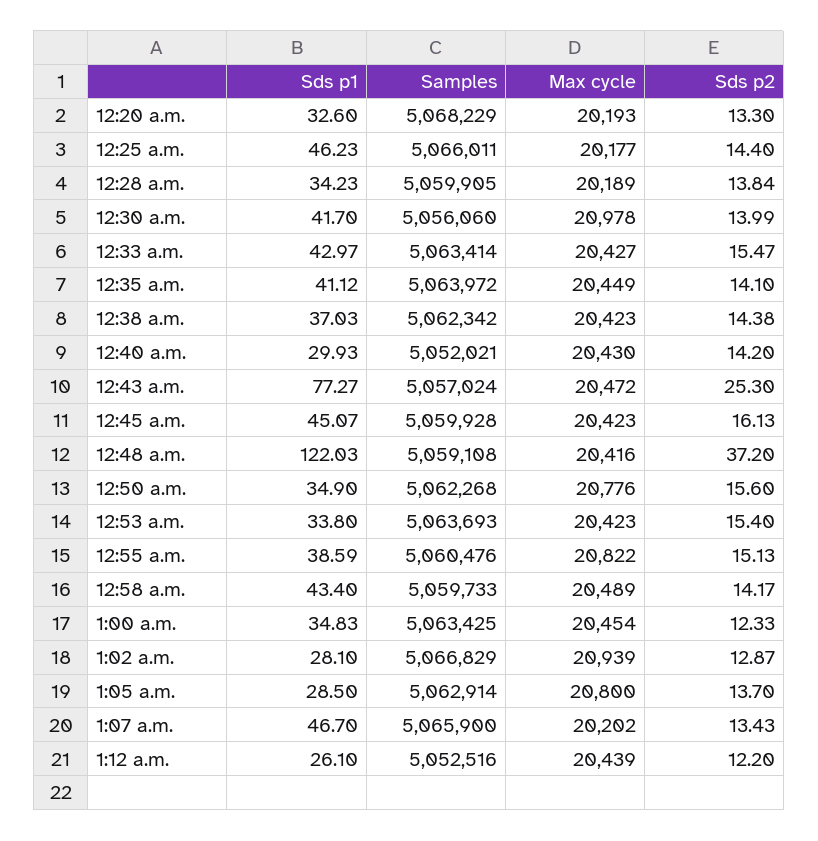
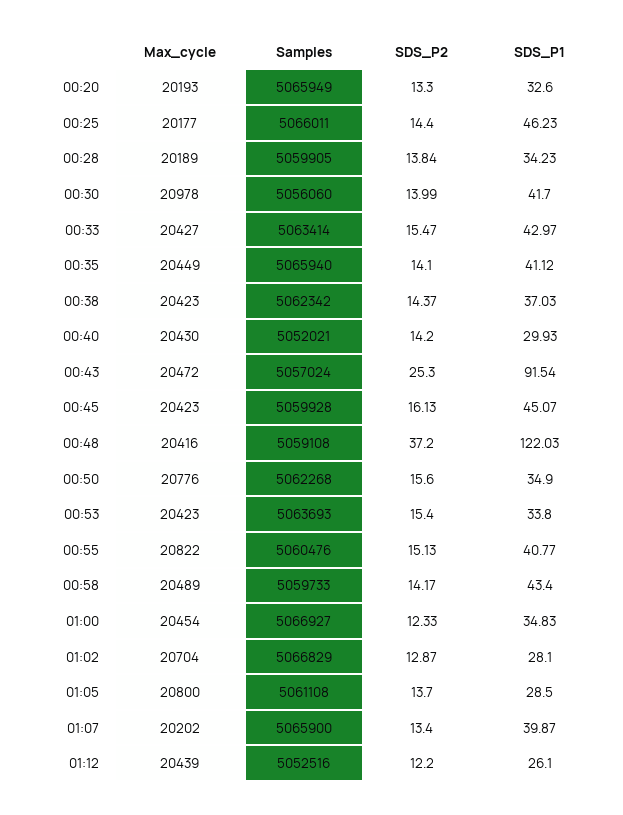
  {
    "Sds p1": {
      "12:20 a.m.": 32.6,
      "12:25 a.m.": 46.23,
      "12:28 a.m.": 34.23,
      "12:30 a.m.": 41.7,
      "12:33 a.m.": 42.97,
      "12:35 a.m.": 41.12,
      "12:38 a.m.": 37.03,
      "12:40 a.m.": 29.93,
-     "12:43 a.m.": 77.27,
+     "12:43 a.m.": 91.54,
      "12:45 a.m.": 45.07,
      "12:48 a.m.": 122.03,
      "12:50 a.m.": 34.9,
      "12:53 a.m.": 33.8,
-     "12:55 a.m.": 38.59,
+     "12:55 a.m.": 40.77,
      "12:58 a.m.": 43.4,
      "1:00 a.m.": 34.83,
      "1:02 a.m.": 28.1,
      "1:05 a.m.": 28.5,
-     "1:07 a.m.": 46.7,
+     "1:07 a.m.": 39.87,
      "1:12 a.m.": 26.1
    },
    "Samples": {
-     "12:20 a.m.": 5068229,
+     "12:20 a.m.": 5065949,
      "12:25 a.m.": 5066011,
      "12:28 a.m.": 5059905,
      "12:30 a.m.": 5056060,
      "12:33 a.m.": 5063414,
-     "12:35 a.m.": 5063972,
+     "12:35 a.m.": 5065940,
      "12:38 a.m.": 5062342,
      "12:40 a.m.": 5052021,
      "12:43 a.m.": 5057024,
      "12:45 a.m.": 5059928,
      "12:48 a.m.": 5059108,
      "12:50 a.m.": 5062268,
      "12:53 a.m.": 5063693,
      "12:55 a.m.": 5060476,
      "12:58 a.m.": 5059733,
-     "1:00 a.m.": 5063425,
+     "1:00 a.m.": 5066927,
      "1:02 a.m.": 5066829,
-     "1:05 a.m.": 5062914,
+     "1:05 a.m.": 5061108,
      "1:07 a.m.": 5065900,
      "1:12 a.m.": 5052516
    },
    "Max cycle": {
      "12:20 a.m.": 20193,
      "12:25 a.m.": 20177,
      "12:28 a.m.": 20189,
      "12:30 a.m.": 20978,
      "12:33 a.m.": 20427,
      "12:35 a.m.": 20449,
      "12:38 a.m.": 20423,
      "12:40 a.m.": 20430,
      "12:43 a.m.": 20472,
      "12:45 a.m.": 20423,
      "12:48 a.m.": 20416,
      "12:50 a.m.": 20776,
      "12:53 a.m.": 20423,
      "12:55 a.m.": 20822,
      "12:58 a.m.": 20489,
      "1:00 a.m.": 20454,
-     "1:02 a.m.": 20939,
+     "1:02 a.m.": 20704,
      "1:05 a.m.": 20800,
      "1:07 a.m.": 20202,
      "1:12 a.m.": 20439
    },
    "Sds p2": {
      "12:20 a.m.": 13.3,
      "12:25 a.m.": 14.4,
      "12:28 a.m.": 13.84,
      "12:30 a.m.": 13.99,
      "12:33 a.m.": 15.47,
      "12:35 a.m.": 14.1,
-     "12:38 a.m.": 14.38,
+     "12:38 a.m.": 14.37,
      "12:40 a.m.": 14.2,
      "12:43 a.m.": 25.3,
      "12:45 a.m.": 16.13,
      "12:48 a.m.": 37.2,
      "12:50 a.m.": 15.6,
      "12:53 a.m.": 15.4,
      "12:55 a.m.": 15.13,
      "12:58 a.m.": 14.17,
      "1:00 a.m.": 12.33,
      "1:02 a.m.": 12.87,
      "1:05 a.m.": 13.7,
-     "1:07 a.m.": 13.43,
+     "1:07 a.m.": 13.4,
      "1:12 a.m.": 12.2
    }
  }

